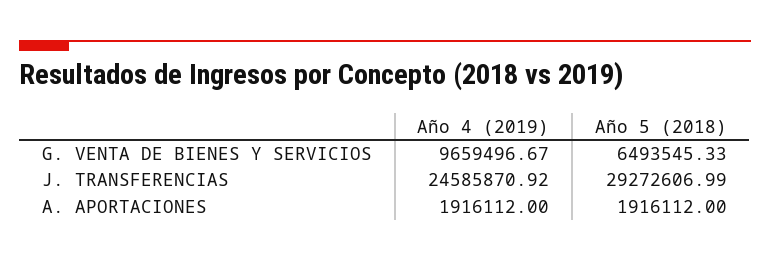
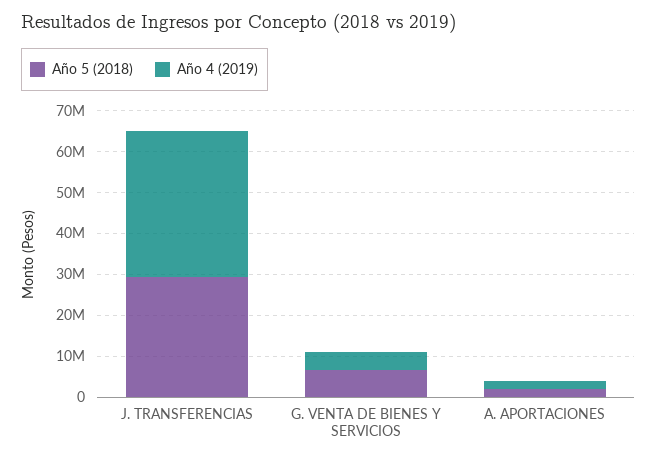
  {
    "Año 4 (2019)": {
-     "G. VENTA DE BIENES Y SERVICIOS": 9659496.67,
+     "G. VENTA DE BIENES Y SERVICIOS": 4000000,
-     "J. TRANSFERENCIAS": 24585870.92,
+     "J. TRANSFERENCIAS": 36000000,
      "A. APORTACIONES": 1916112
    },
    "Año 5 (2018)": {
      "G. VENTA DE BIENES Y SERVICIOS": 6493545.33,
      "J. TRANSFERENCIAS": 29272606.99,
      "A. APORTACIONES": 1916112
    }
  }

